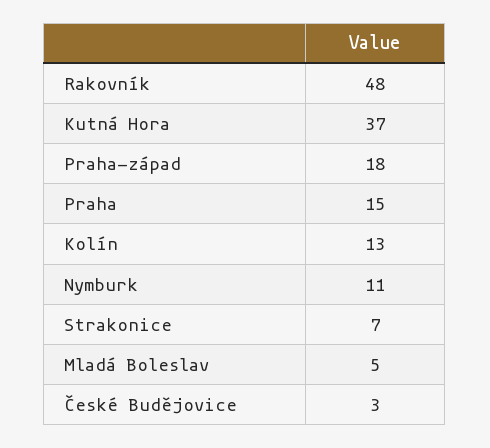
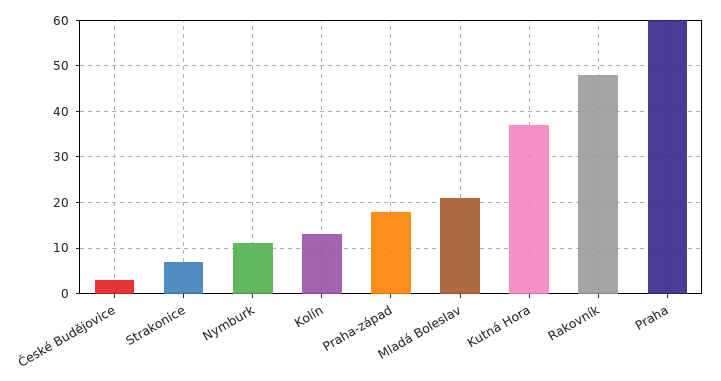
  {
    "Rakovník": 48,
    "Kutná Hora": 37,
    "Praha-západ": 18,
-   "Praha": 15,
+   "Praha": 60,
    "Kolín": 13,
    "Nymburk": 11,
    "Strakonice": 7,
-   "Mladá Boleslav": 5,
+   "Mladá Boleslav": 20,
    "České Budějovice": 3
  }

